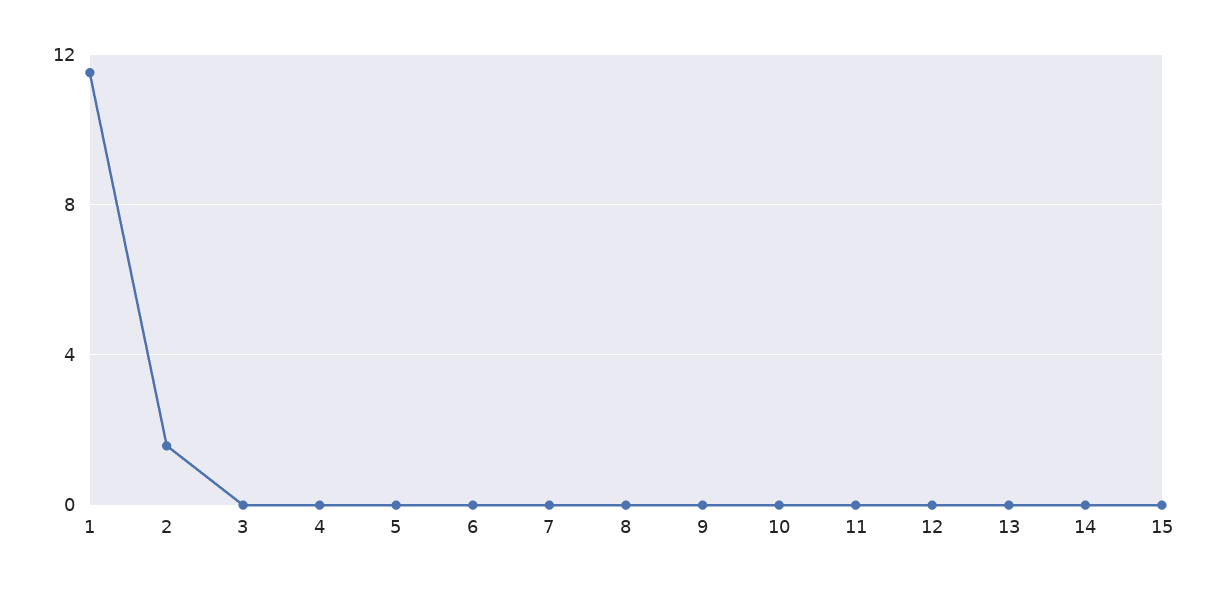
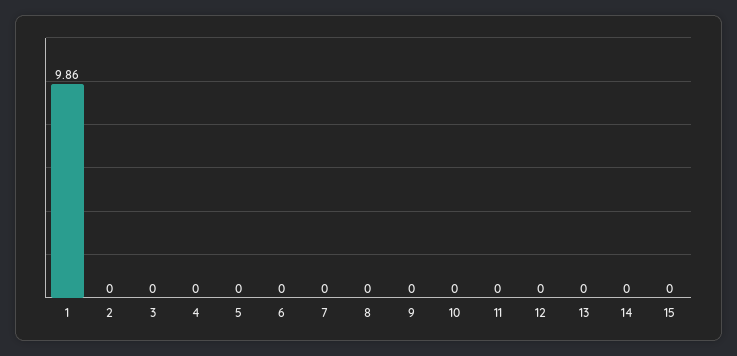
  {
-   "1": 11.5,
+   "1": 9.86,
-   "2": 1.5,
+   "2": 0,
    "3": 0,
    "4": 0,
    "5": 0,
    "6": 0,
    "7": 0,
    "8": 0,
    "9": 0,
    "10": 0,
    "11": 0,
    "12": 0,
    "13": 0,
    "14": 0,
    "15": 0
  }

